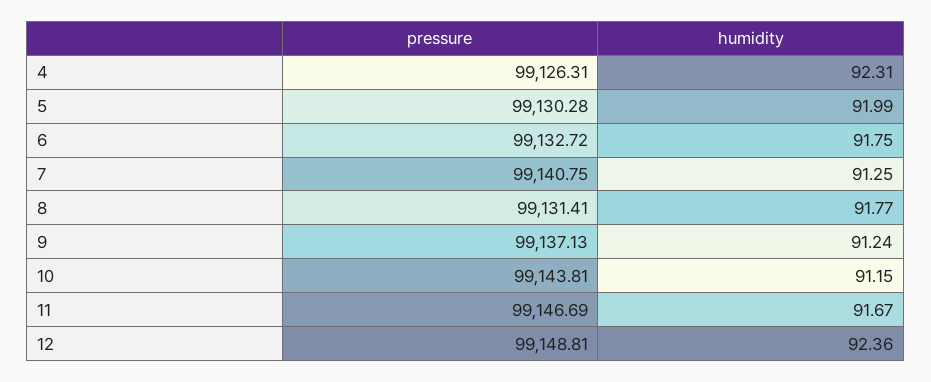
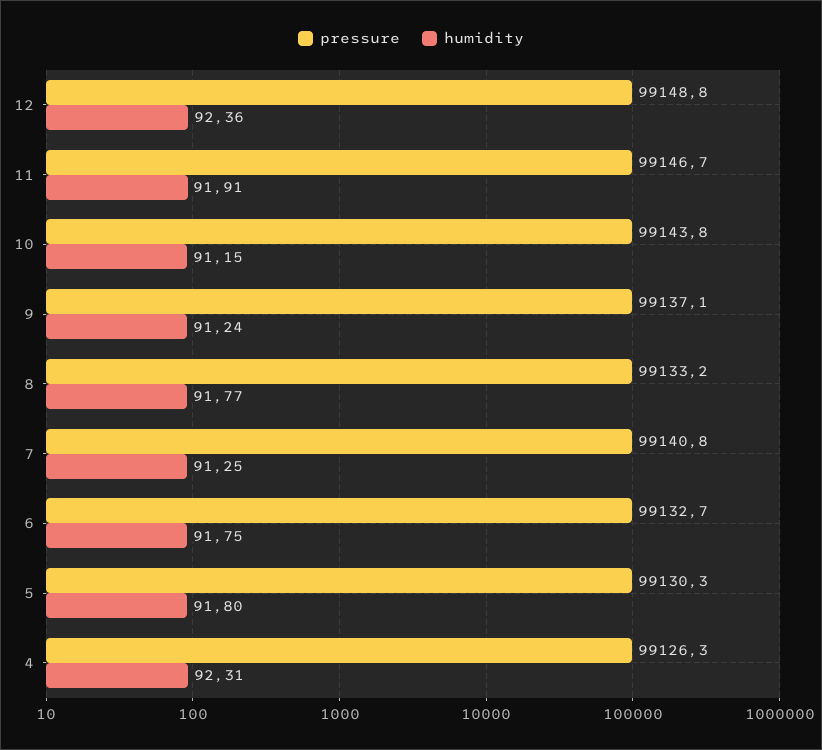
  {
    "pressure": {
      "4": 99126.31,
      "5": 99130.28,
      "6": 99132.72,
      "7": 99140.75,
-     "8": 99131.41,
+     "8": 99133.2,
      "9": 99137.13,
      "10": 99143.81,
      "11": 99146.69,
      "12": 99148.81
    },
    "humidity": {
      "4": 92.31,
-     "5": 91.99,
+     "5": 91.8,
      "6": 91.75,
      "7": 91.25,
      "8": 91.77,
      "9": 91.24,
      "10": 91.15,
-     "11": 91.67,
+     "11": 91.91,
      "12": 92.36
    }
  }

